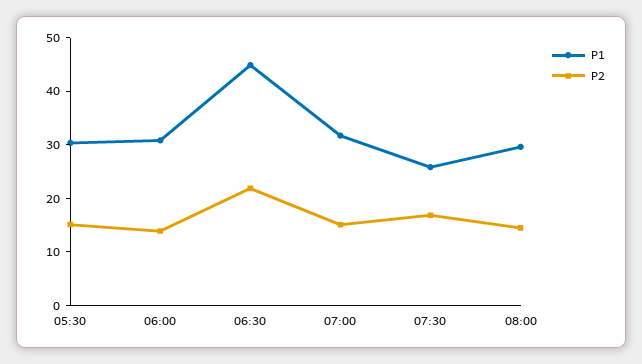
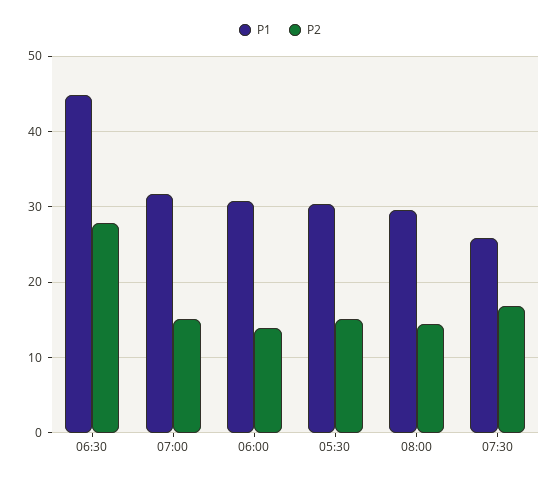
  {
    "P1": {
      "05:30": 30,
      "06:00": 31,
      "06:30": 45,
      "07:00": 32,
      "07:30": 26,
      "08:00": 30
    },
    "P2": {
      "05:30": 15,
      "06:00": 14,
-     "06:30": 22,
+     "06:30": 28,
      "07:00": 15,
      "07:30": 17,
      "08:00": 14
    }
  }

